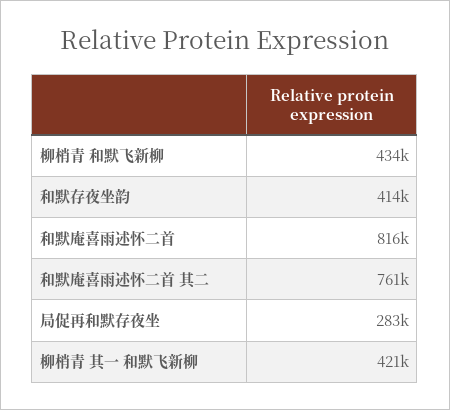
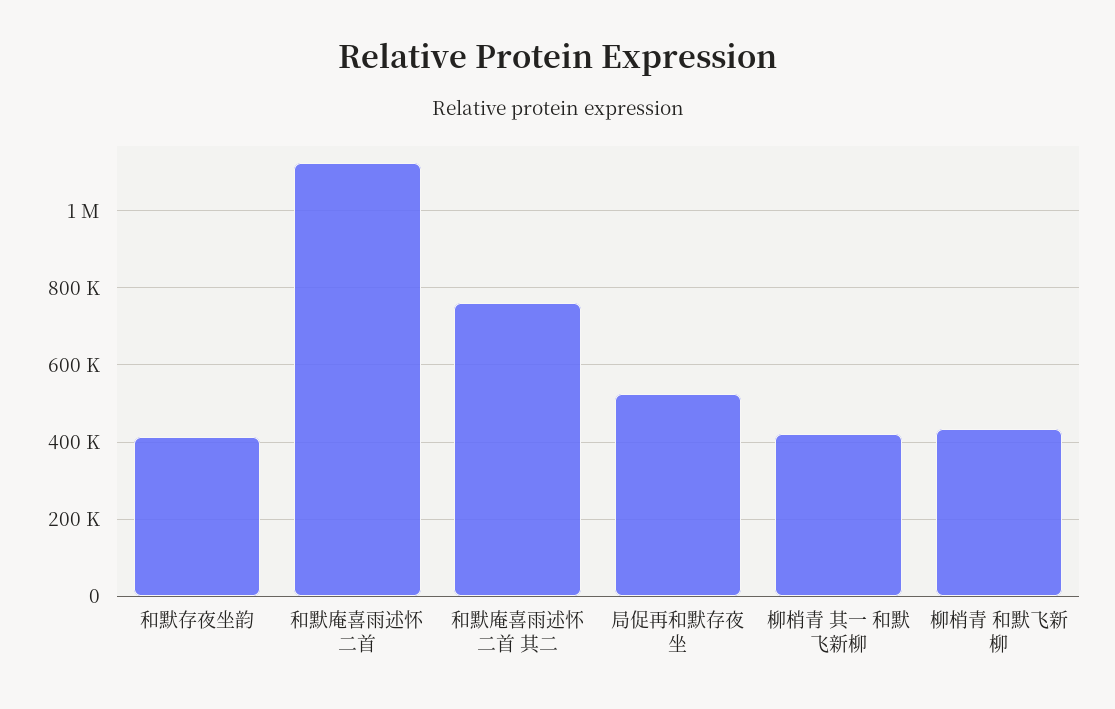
  {
    "柳梢青 和默飞新柳": 434000,
    "和默存夜坐韵": 414000,
-   "和默庵喜雨述怀二首": 816000,
+   "和默庵喜雨述怀二首": 1120000,
    "和默庵喜雨述怀二首 其二": 761000,
-   "局促再和默存夜坐": 283000,
+   "局促再和默存夜坐": 520000,
    "柳梢青 其一 和默飞新柳": 421000
  }

